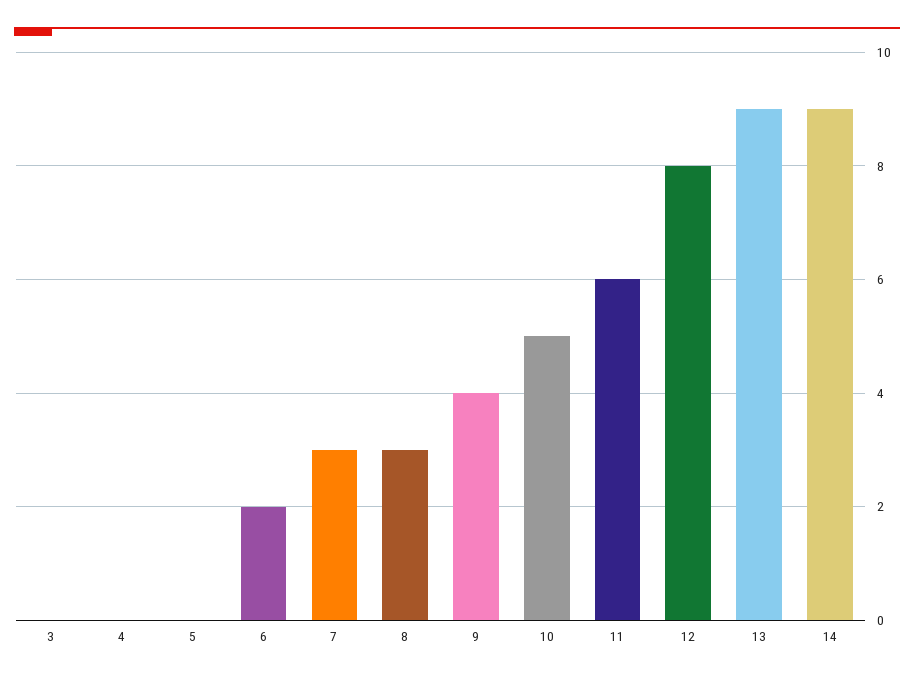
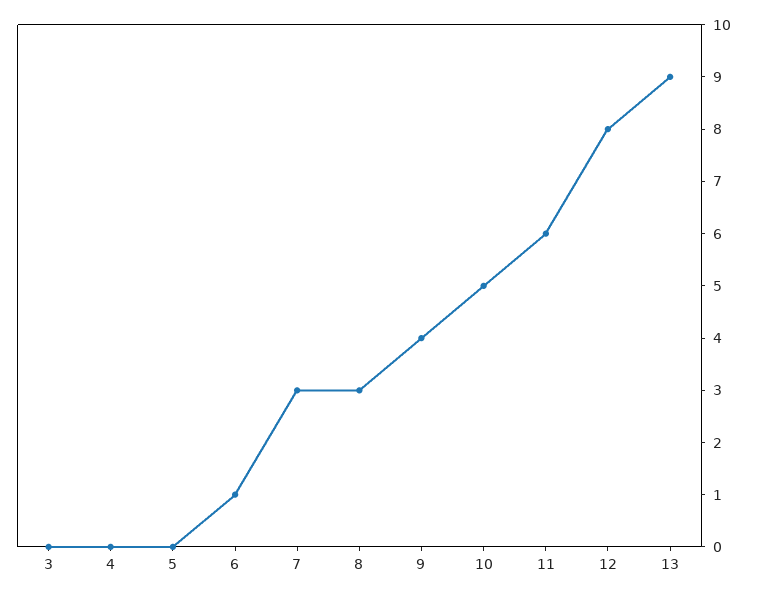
  {
    "3": 0,
    "4": 0,
    "5": 0,
-   "6": 2,
+   "6": 1,
    "7": 3,
    "8": 3,
    "9": 4,
    "10": 5,
    "11": 6,
    "12": 8,
-   "13": 9,
+   "13": 9
-   "14": 9
  }

